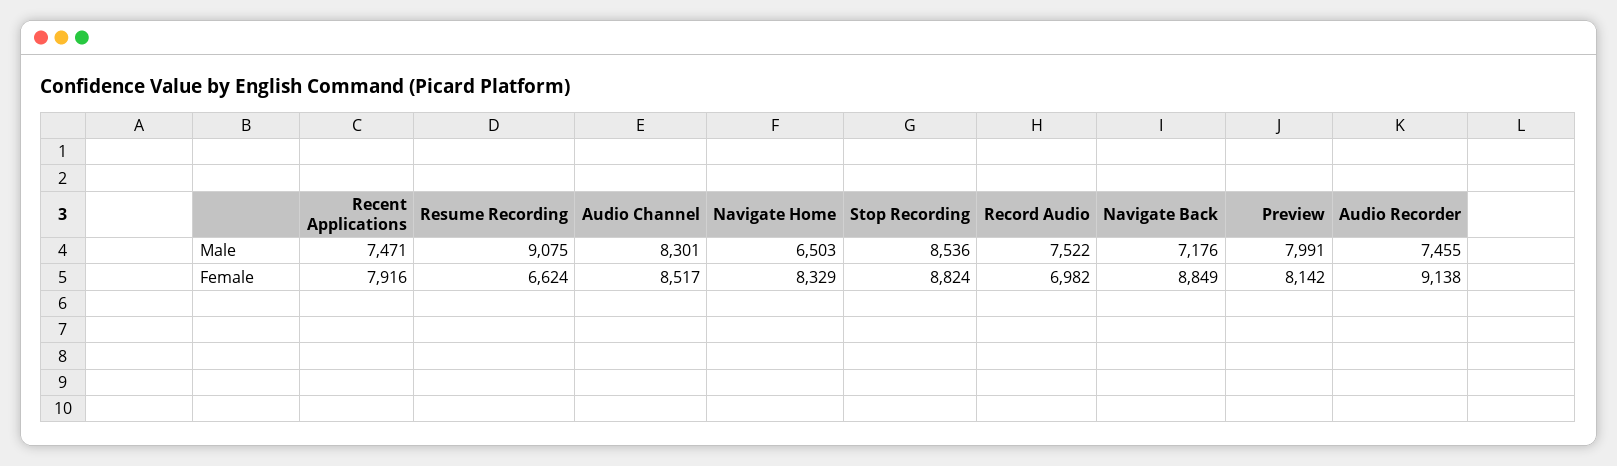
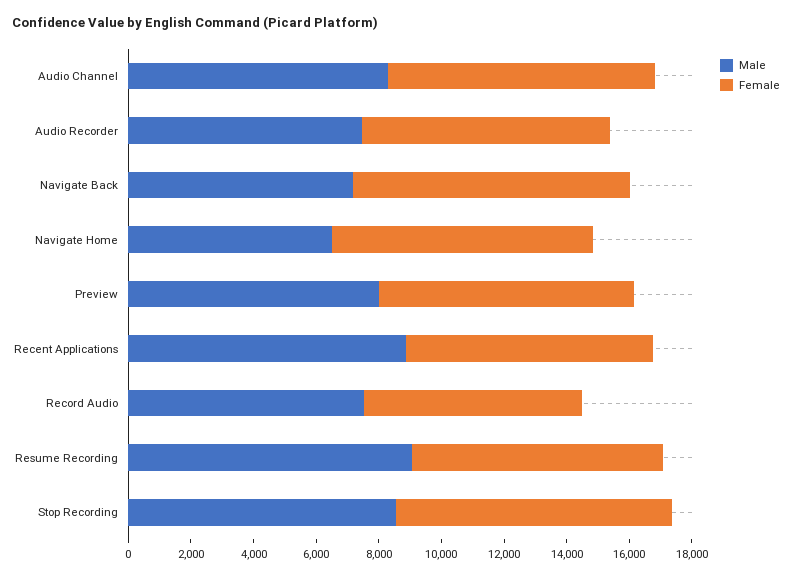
  {
    "Male": {
-     "Recent Applications": 7471,
+     "Recent Applications": 9000,
      "Resume Recording": 9075,
      "Audio Channel": 8301,
      "Navigate Home": 6503,
      "Stop Recording": 8536,
      "Record Audio": 7522,
      "Navigate Back": 7176,
      "Preview": 7991,
      "Audio Recorder": 7455
    },
    "Female": {
      "Recent Applications": 7916,
-     "Resume Recording": 6624,
+     "Resume Recording": 8000,
      "Audio Channel": 8517,
      "Navigate Home": 8329,
      "Stop Recording": 8824,
      "Record Audio": 6982,
      "Navigate Back": 8849,
      "Preview": 8142,
-     "Audio Recorder": 9138
+     "Audio Recorder": 8000
    }
  }

